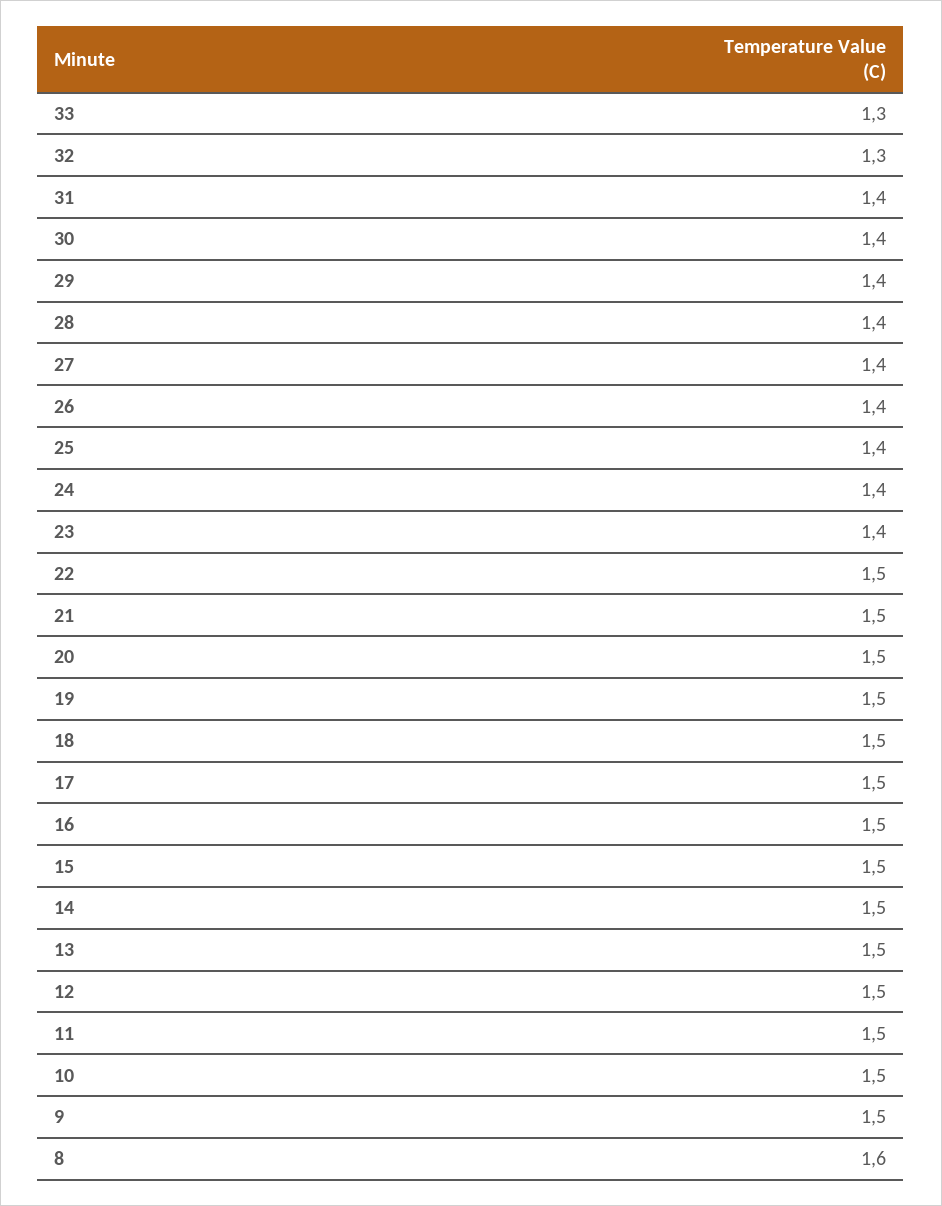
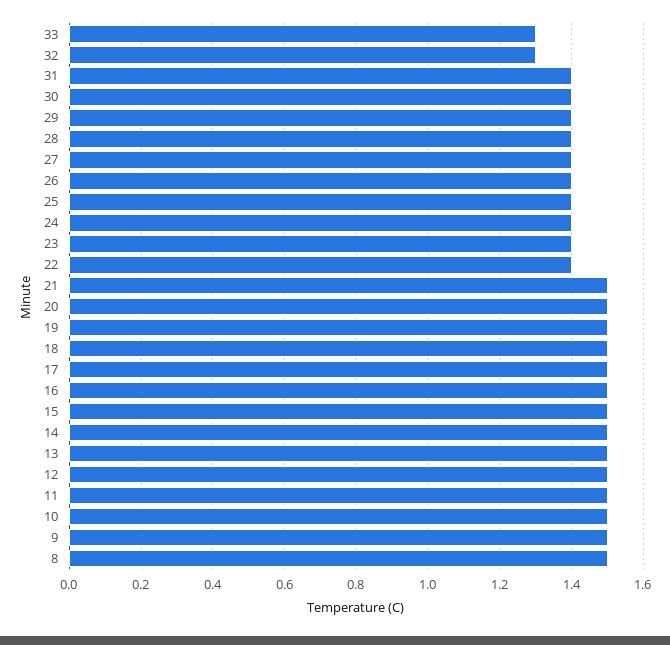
  {
    "33": 1.3,
    "32": 1.3,
    "31": 1.4,
    "30": 1.4,
    "29": 1.4,
    "28": 1.4,
    "27": 1.4,
    "26": 1.4,
    "25": 1.4,
    "24": 1.4,
    "23": 1.4,
-   "22": 1.5,
+   "22": 1.4,
    "21": 1.5,
    "20": 1.5,
    "19": 1.5,
    "18": 1.5,
    "17": 1.5,
    "16": 1.5,
    "15": 1.5,
    "14": 1.5,
    "13": 1.5,
    "12": 1.5,
    "11": 1.5,
    "10": 1.5,
    "9": 1.5,
-   "8": 1.6
+   "8": 1.5
  }

